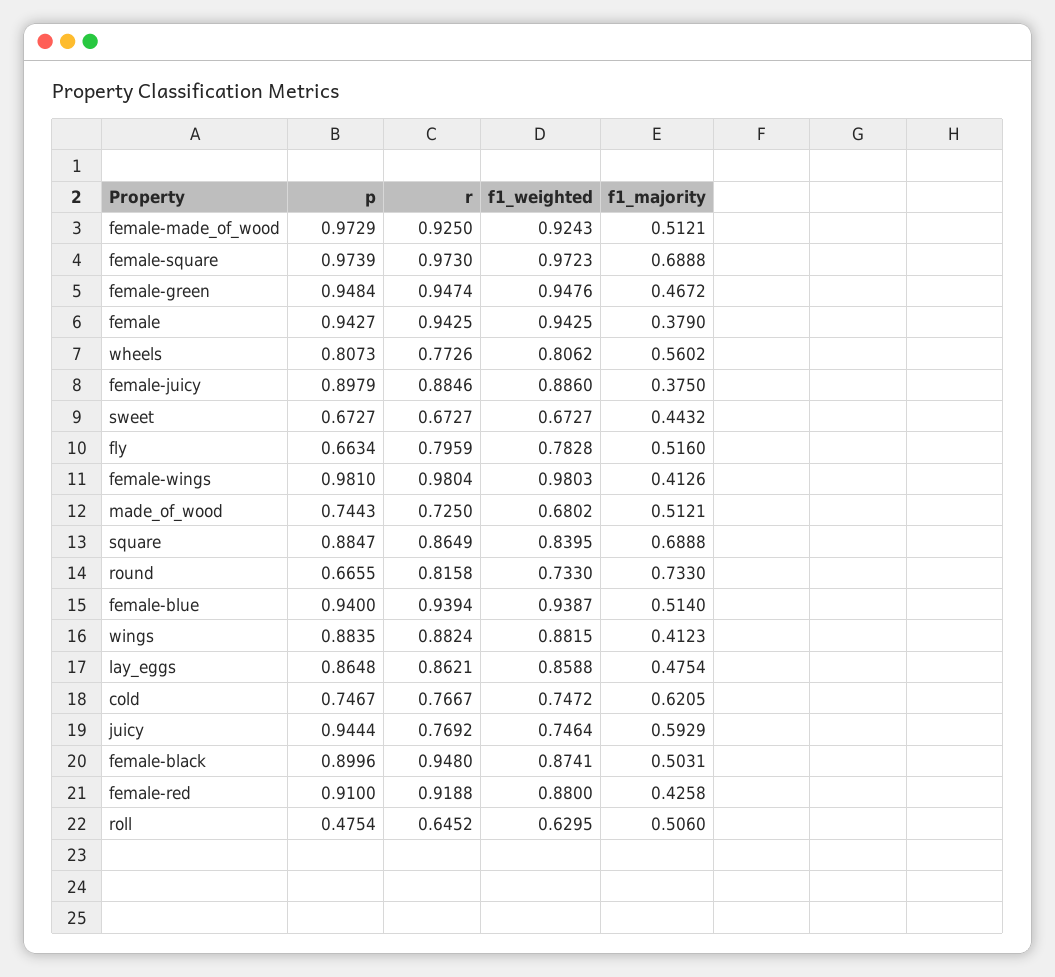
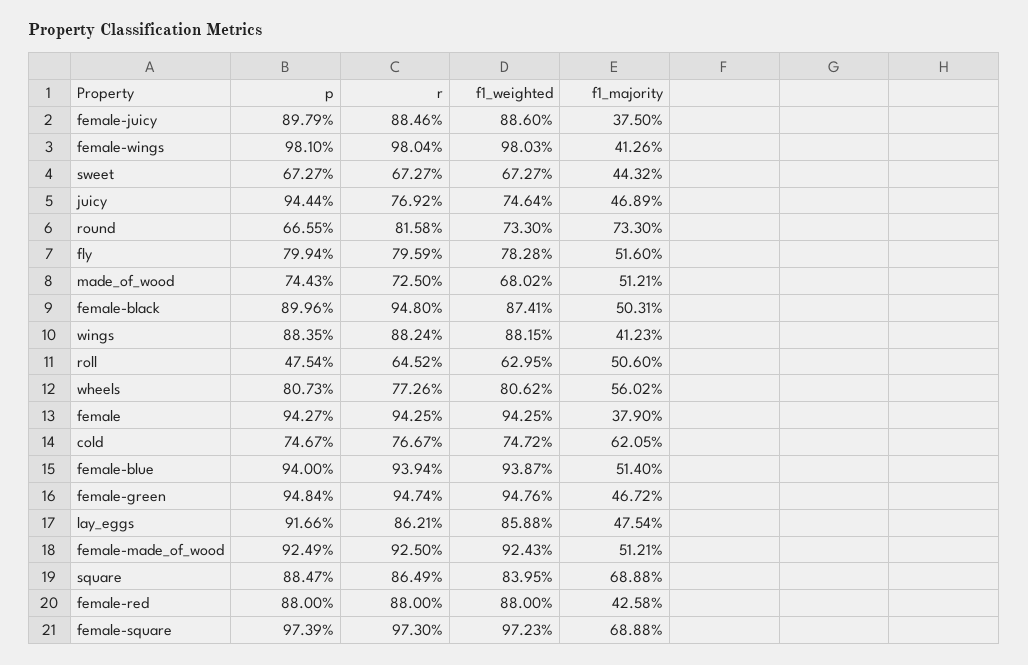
  {
    "p": {
-     "female-made_of_wood": 0.9729,
+     "female-made_of_wood": 0.9249,
      "female-square": 0.9739,
      "female-green": 0.9484,
      "female": 0.9427,
      "wheels": 0.8073,
      "female-juicy": 0.8979,
      "sweet": 0.6727,
-     "fly": 0.6634,
+     "fly": 0.7994,
      "female-wings": 0.981,
      "made_of_wood": 0.7443,
      "square": 0.8847,
      "round": 0.6655,
      "female-blue": 0.94,
      "wings": 0.8835,
-     "lay_eggs": 0.8648,
+     "lay_eggs": 0.9166,
      "cold": 0.7467,
      "juicy": 0.9444,
      "female-black": 0.8996,
-     "female-red": 0.91,
+     "female-red": 0.88,
      "roll": 0.4754
    },
    "r": {
      "female-made_of_wood": 0.925,
      "female-square": 0.973,
      "female-green": 0.9474,
      "female": 0.9425,
      "wheels": 0.7726,
      "female-juicy": 0.8846,
      "sweet": 0.6727,
      "fly": 0.7959,
      "female-wings": 0.9804,
      "made_of_wood": 0.725,
      "square": 0.8649,
      "round": 0.8158,
      "female-blue": 0.9394,
      "wings": 0.8824,
      "lay_eggs": 0.8621,
      "cold": 0.7667,
      "juicy": 0.7692,
      "female-black": 0.948,
-     "female-red": 0.9188,
+     "female-red": 0.88,
      "roll": 0.6452
    },
    "f1_weighted": {
      "female-made_of_wood": 0.9243,
      "female-square": 0.9723,
      "female-green": 0.9476,
      "female": 0.9425,
      "wheels": 0.8062,
      "female-juicy": 0.886,
      "sweet": 0.6727,
      "fly": 0.7828,
      "female-wings": 0.9803,
      "made_of_wood": 0.6802,
      "square": 0.8395,
      "round": 0.733,
      "female-blue": 0.9387,
      "wings": 0.8815,
      "lay_eggs": 0.8588,
      "cold": 0.7472,
      "juicy": 0.7464,
      "female-black": 0.8741,
      "female-red": 0.88,
      "roll": 0.6295
    },
    "f1_majority": {
      "female-made_of_wood": 0.5121,
      "female-square": 0.6888,
      "female-green": 0.4672,
      "female": 0.379,
      "wheels": 0.5602,
      "female-juicy": 0.375,
      "sweet": 0.4432,
      "fly": 0.516,
      "female-wings": 0.4126,
      "made_of_wood": 0.5121,
      "square": 0.6888,
      "round": 0.733,
      "female-blue": 0.514,
      "wings": 0.4123,
      "lay_eggs": 0.4754,
      "cold": 0.6205,
-     "juicy": 0.5929,
+     "juicy": 0.4689,
      "female-black": 0.5031,
      "female-red": 0.4258,
      "roll": 0.506
    }
  }

